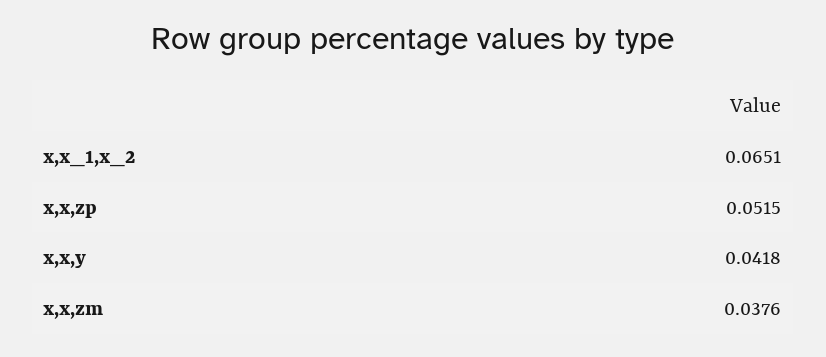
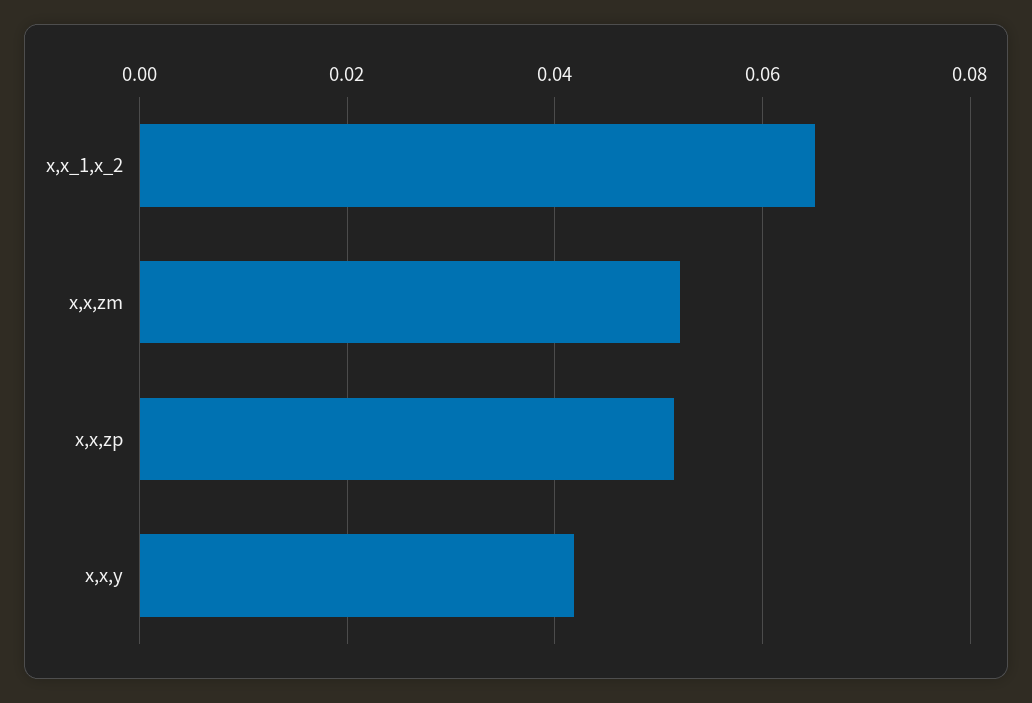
  {
    "x,x_1,x_2": 0.0651,
    "x,x,zp": 0.0515,
    "x,x,y": 0.0418,
-   "x,x,zm": 0.0376
+   "x,x,zm": 0.052
  }

